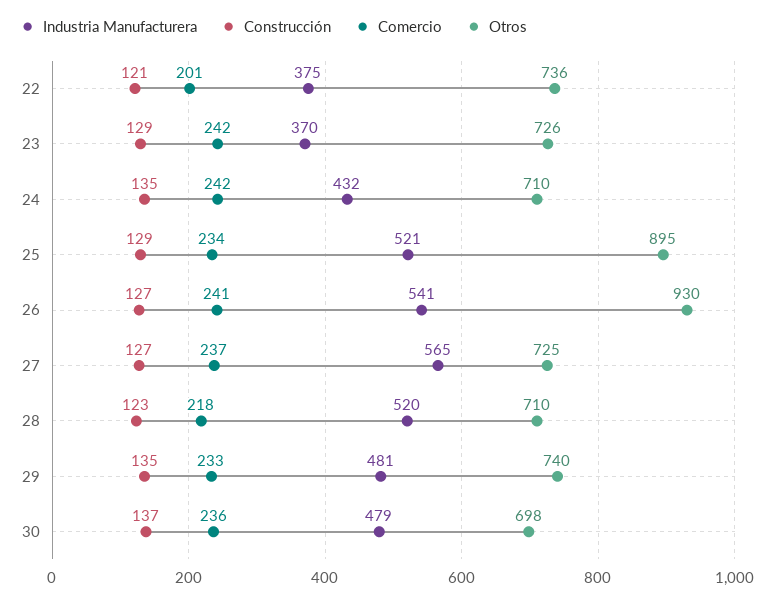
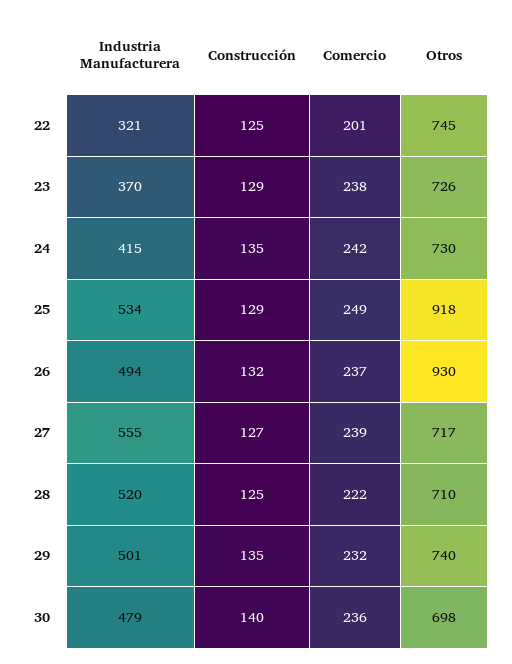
  {
    "Industria Manufacturera": {
-     "22": 375,
+     "22": 321,
      "23": 370,
-     "24": 432,
+     "24": 415,
-     "25": 521,
+     "25": 534,
-     "26": 541,
+     "26": 494,
-     "27": 565,
+     "27": 555,
      "28": 520,
-     "29": 481,
+     "29": 501,
      "30": 479
    },
    "Construcción": {
-     "22": 121,
+     "22": 125,
      "23": 129,
      "24": 135,
      "25": 129,
-     "26": 127,
+     "26": 132,
      "27": 127,
-     "28": 123,
+     "28": 125,
      "29": 135,
-     "30": 137
+     "30": 140
    },
    "Comercio": {
      "22": 201,
-     "23": 242,
+     "23": 238,
      "24": 242,
-     "25": 234,
+     "25": 249,
-     "26": 241,
+     "26": 237,
-     "27": 237,
+     "27": 239,
-     "28": 218,
+     "28": 222,
-     "29": 233,
+     "29": 232,
      "30": 236
    },
    "Otros": {
-     "22": 736,
+     "22": 745,
      "23": 726,
-     "24": 710,
+     "24": 730,
-     "25": 895,
+     "25": 918,
      "26": 930,
-     "27": 725,
+     "27": 717,
      "28": 710,
      "29": 740,
      "30": 698
    }
  }

